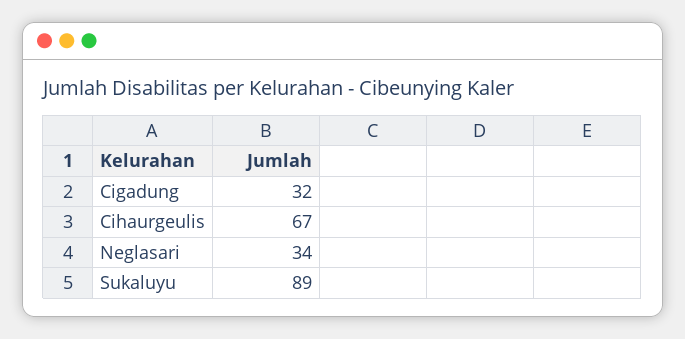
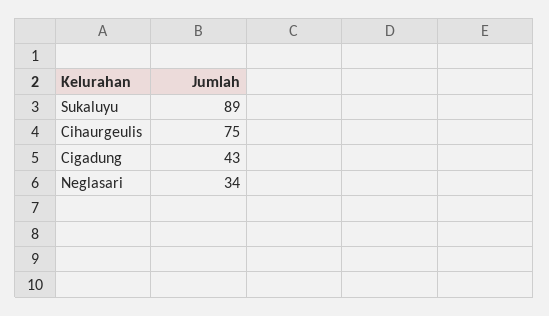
  {
-   "Cigadung": 32,
+   "Cigadung": 43,
-   "Cihaurgeulis": 67,
+   "Cihaurgeulis": 75,
    "Neglasari": 34,
    "Sukaluyu": 89
  }

